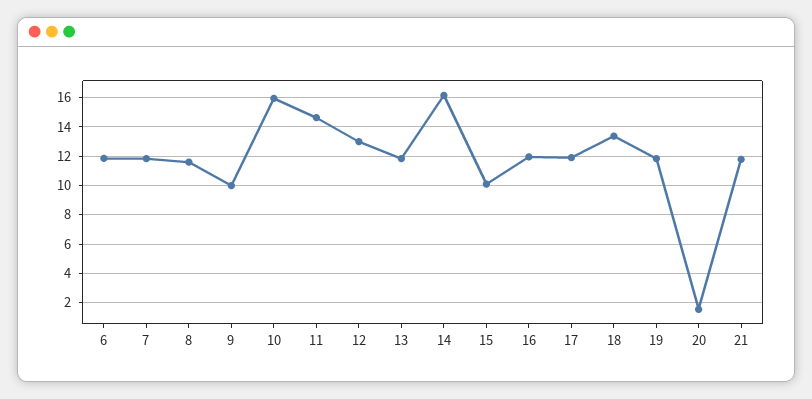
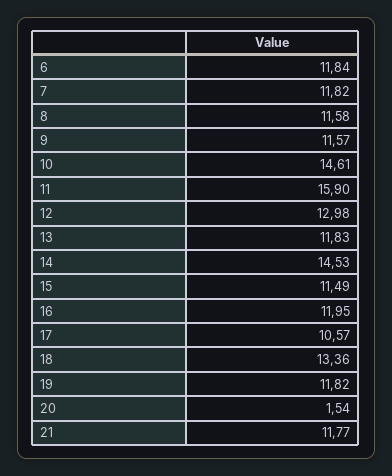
  {
    "6": 11.84,
    "7": 11.82,
    "8": 11.58,
-   "9": 10,
+   "9": 11.57,
-   "10": 16,
+   "10": 14.61,
-   "11": 14.5,
+   "11": 15.9,
    "12": 12.98,
    "13": 11.83,
-   "14": 16,
+   "14": 14.53,
-   "15": 10,
+   "15": 11.49,
    "16": 11.95,
-   "17": 12,
+   "17": 10.57,
    "18": 13.36,
    "19": 11.82,
    "20": 1.54,
    "21": 11.77
  }

